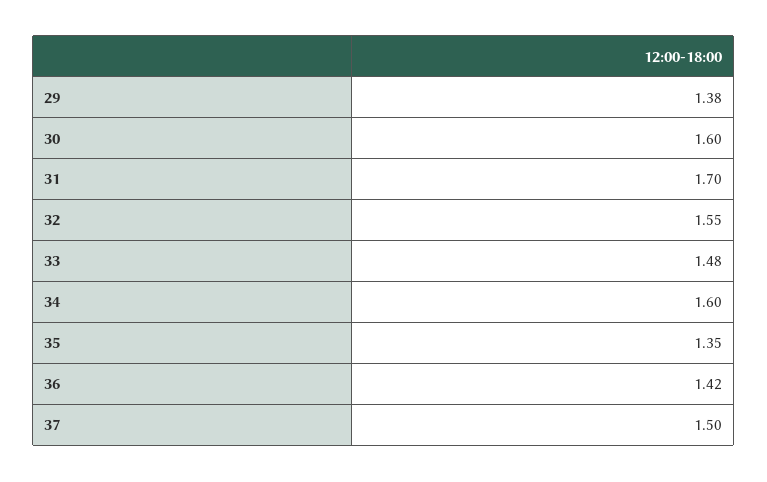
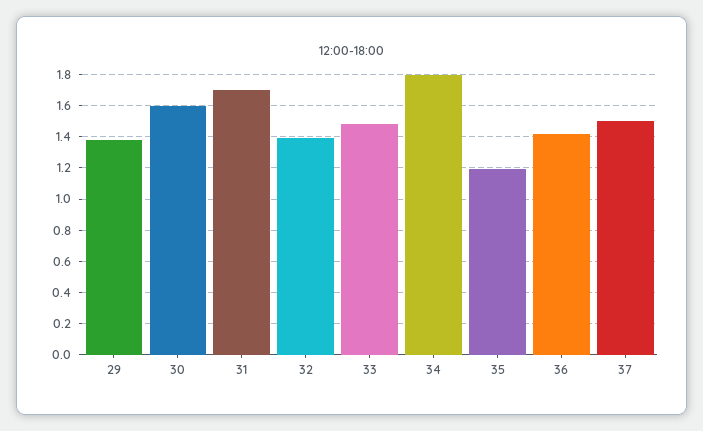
  {
    "29": 1.38,
    "30": 1.6,
    "31": 1.7,
-   "32": 1.55,
+   "32": 1.4,
    "33": 1.48,
-   "34": 1.6,
+   "34": 1.8,
-   "35": 1.35,
+   "35": 1.2,
    "36": 1.42,
    "37": 1.5
  }

